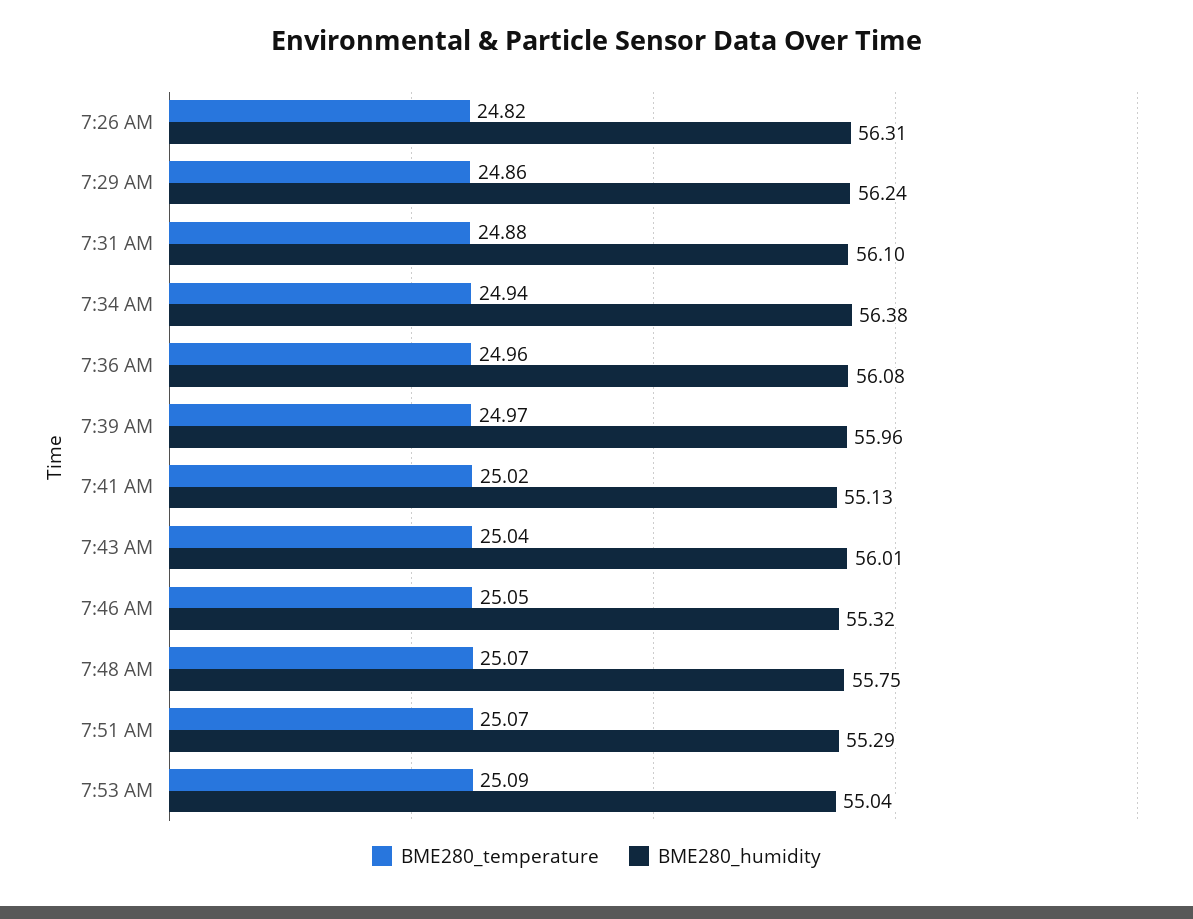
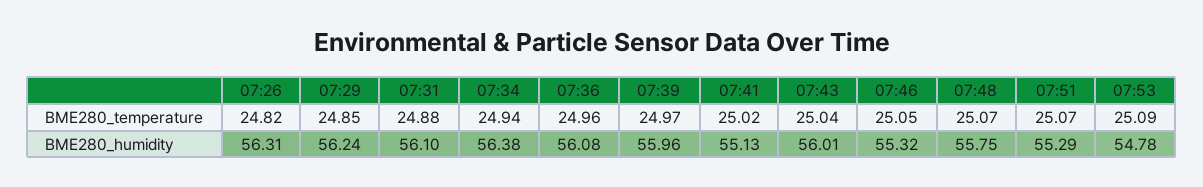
  {
    "BME280_temperature": {
      "7:26 AM": 24.82,
-     "7:29 AM": 24.86,
+     "7:29 AM": 24.85,
      "7:31 AM": 24.88,
      "7:34 AM": 24.94,
      "7:36 AM": 24.96,
      "7:39 AM": 24.97,
      "7:41 AM": 25.02,
      "7:43 AM": 25.04,
      "7:46 AM": 25.05,
      "7:48 AM": 25.07,
      "7:51 AM": 25.07,
      "7:53 AM": 25.09
    },
    "BME280_humidity": {
      "7:26 AM": 56.31,
      "7:29 AM": 56.24,
      "7:31 AM": 56.1,
      "7:34 AM": 56.38,
      "7:36 AM": 56.08,
      "7:39 AM": 55.96,
      "7:41 AM": 55.13,
      "7:43 AM": 56.01,
      "7:46 AM": 55.32,
      "7:48 AM": 55.75,
      "7:51 AM": 55.29,
-     "7:53 AM": 55.04
+     "7:53 AM": 54.78
    }
  }

